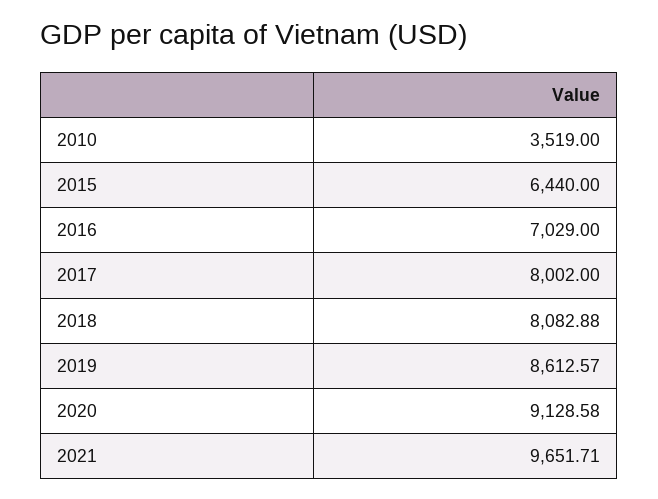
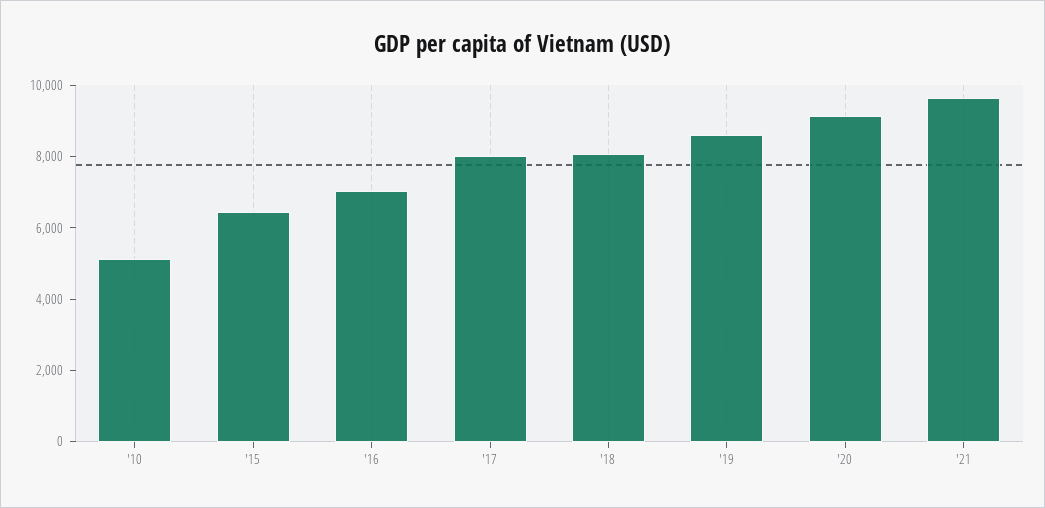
  {
-   "2010": 3519,
+   "2010": 5000,
    "2015": 6440,
    "2016": 7029,
    "2017": 8002,
    "2018": 8082.88,
    "2019": 8612.57,
    "2020": 9128.58,
    "2021": 9651.71
  }

